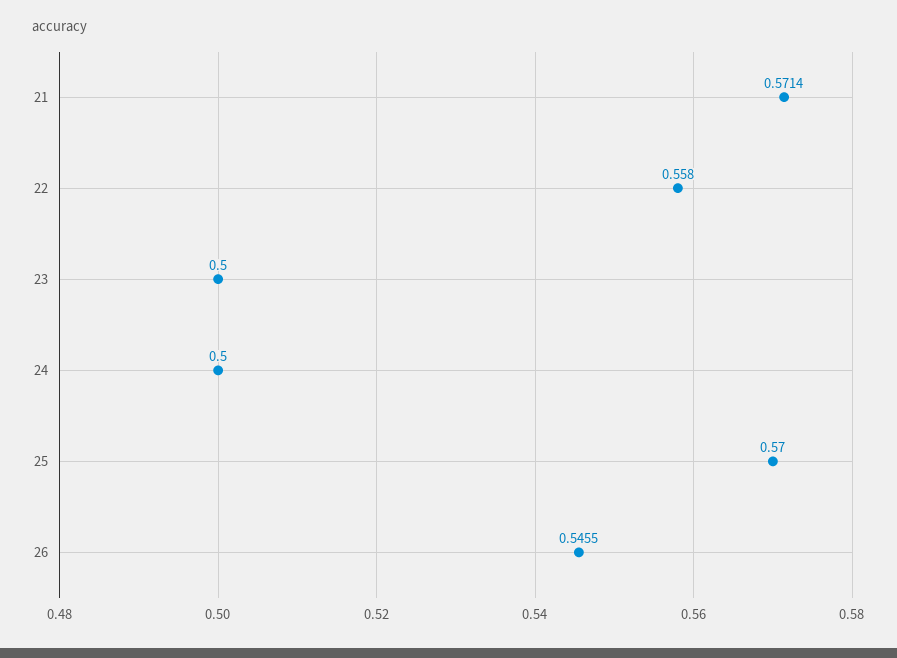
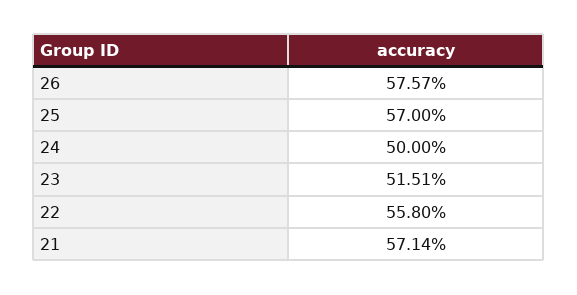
  {
    "21": 0.5714,
    "22": 0.558,
-   "23": 0.5,
+   "23": 0.5151,
    "24": 0.5,
    "25": 0.57,
-   "26": 0.5455
+   "26": 0.5757
  }

